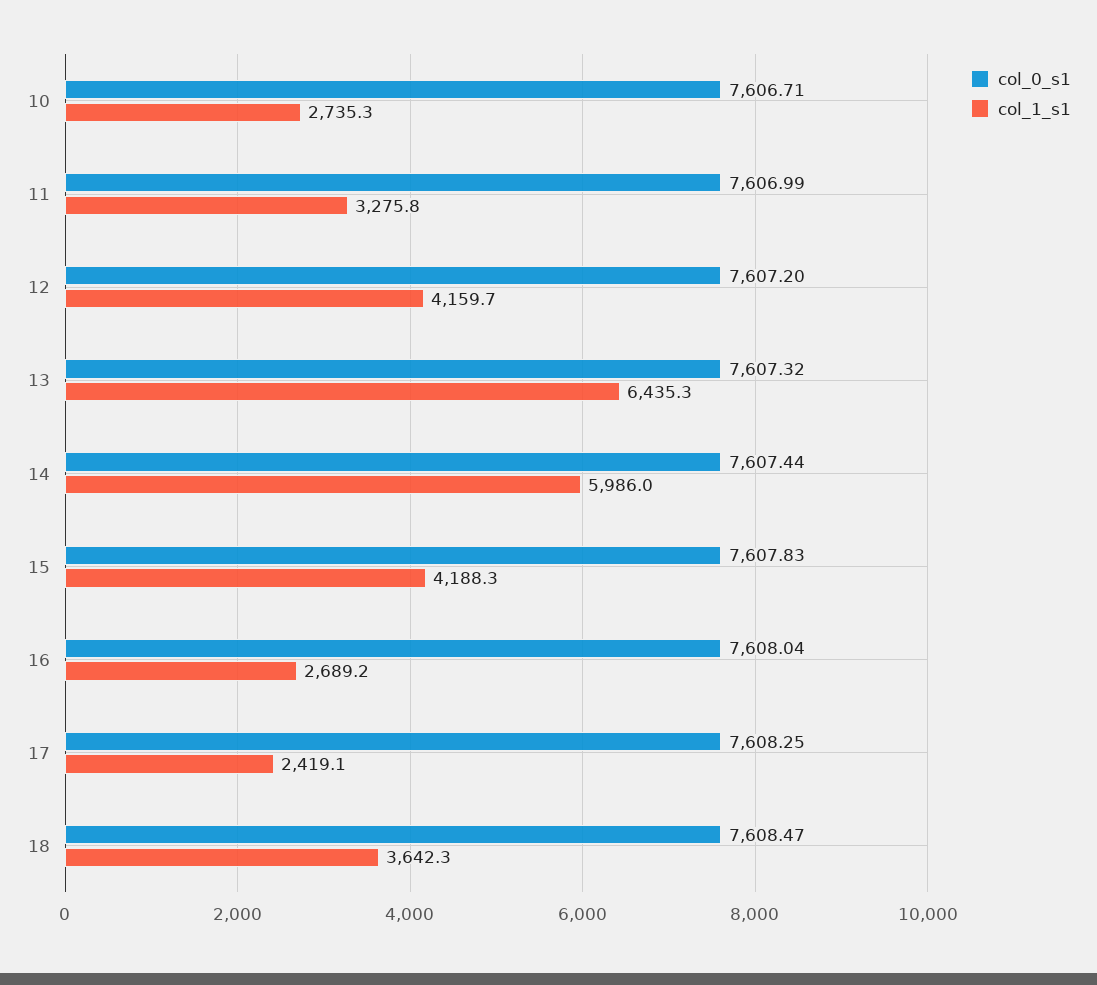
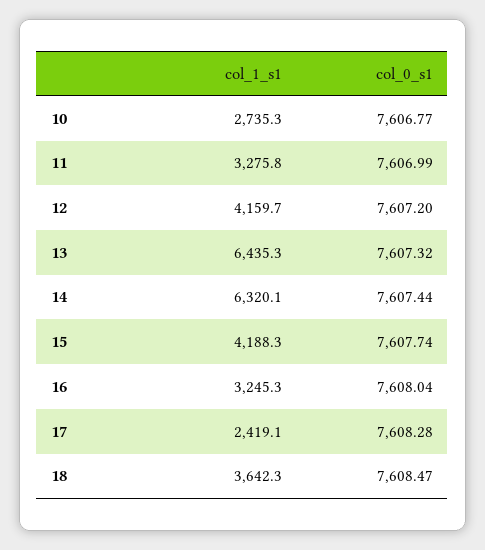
  {
    "col_0_s1": {
-     "10": 7606.71,
+     "10": 7606.77,
      "11": 7606.99,
      "12": 7607.2,
      "13": 7607.32,
      "14": 7607.44,
-     "15": 7607.83,
+     "15": 7607.74,
      "16": 7608.04,
-     "17": 7608.25,
+     "17": 7608.28,
      "18": 7608.47
    },
    "col_1_s1": {
      "10": 2735.3,
      "11": 3275.8,
      "12": 4159.7,
      "13": 6435.3,
-     "14": 5986,
+     "14": 6320.1,
      "15": 4188.3,
-     "16": 2689.2,
+     "16": 3245.3,
      "17": 2419.1,
      "18": 3642.3
    }
  }

